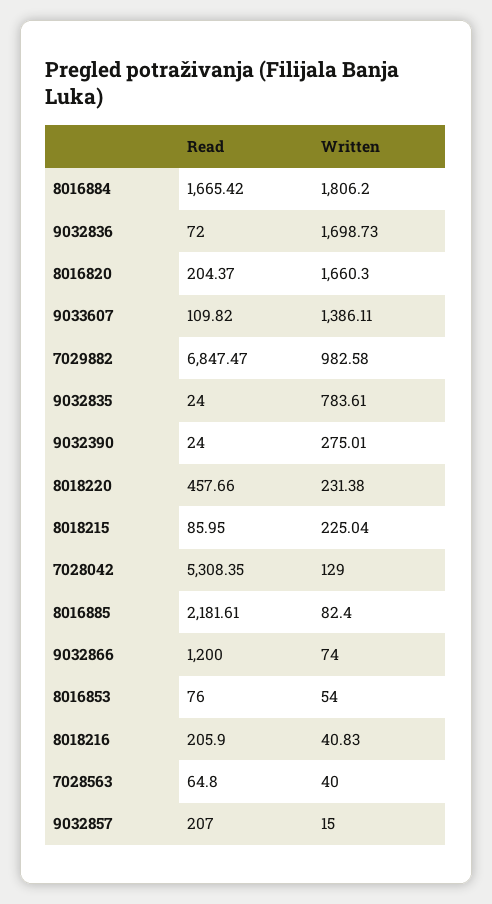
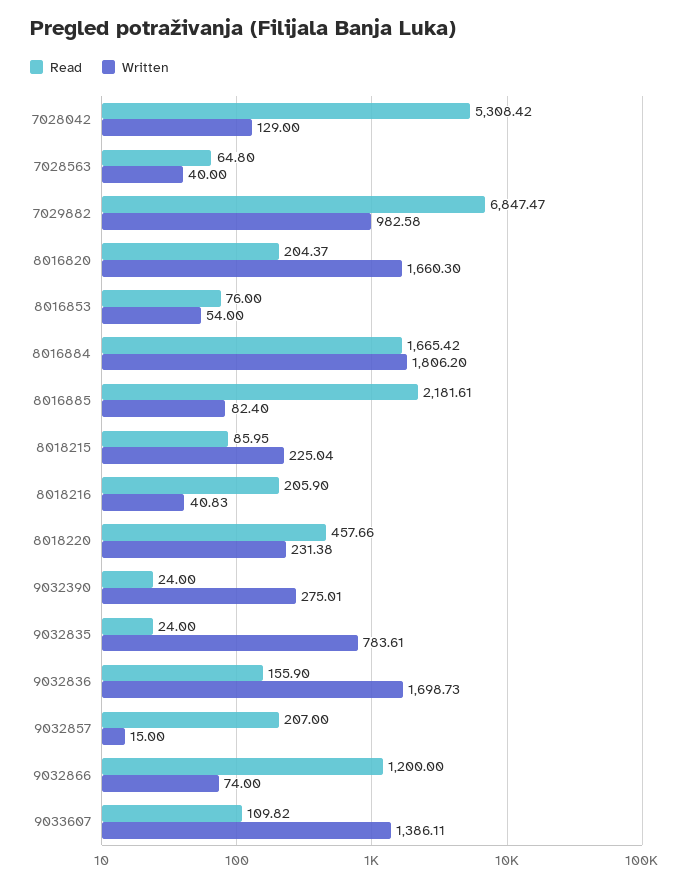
  {
    "Read": {
      "8016884": 1665.42,
-     "9032836": 72,
+     "9032836": 155.9,
      "8016820": 204.37,
      "9033607": 109.82,
      "7029882": 6847.47,
      "9032835": 24,
      "9032390": 24,
      "8018220": 457.66,
      "8018215": 85.95,
-     "7028042": 5308.35,
+     "7028042": 5308.42,
      "8016885": 2181.61,
      "9032866": 1200,
      "8016853": 76,
      "8018216": 205.9,
      "7028563": 64.8,
      "9032857": 207
    },
    "Written": {
      "8016884": 1806.2,
      "9032836": 1698.73,
      "8016820": 1660.3,
      "9033607": 1386.11,
      "7029882": 982.58,
      "9032835": 783.61,
      "9032390": 275.01,
      "8018220": 231.38,
      "8018215": 225.04,
      "7028042": 129,
      "8016885": 82.4,
      "9032866": 74,
      "8016853": 54,
      "8018216": 40.83,
      "7028563": 40,
      "9032857": 15
    }
  }

